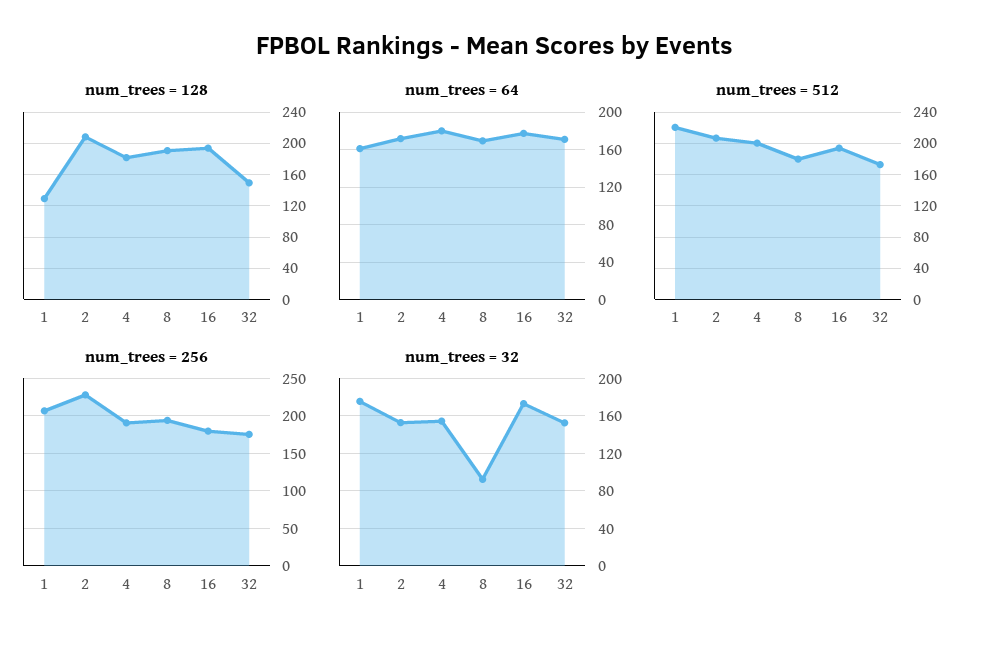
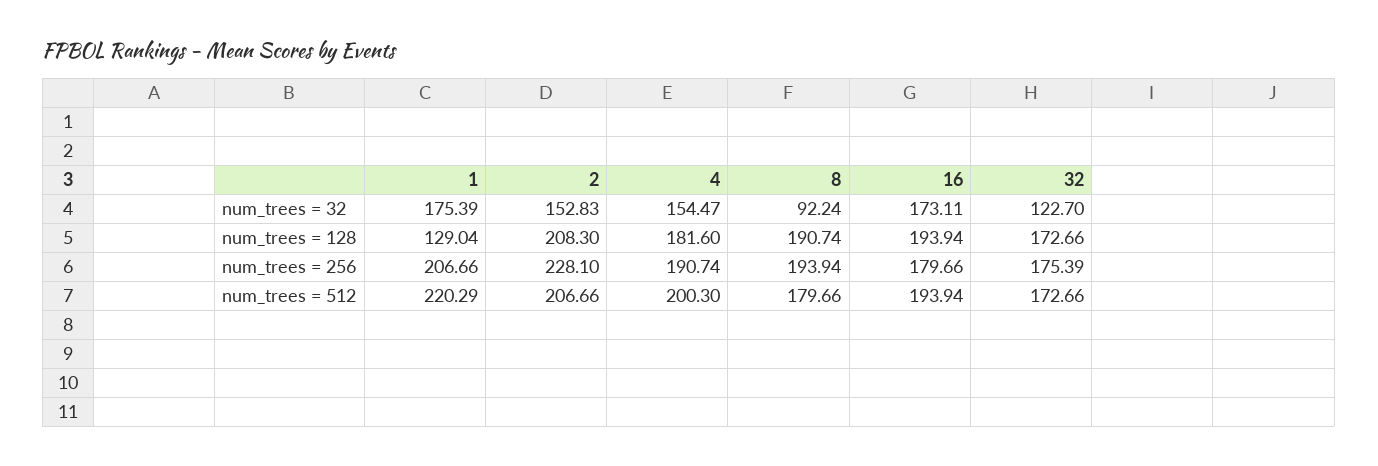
  {
    "num_trees = 128": {
      "1": 129.04,
      "2": 208.3,
      "4": 181.6,
      "8": 190.74,
      "16": 193.94,
-     "32": 150
+     "32": 172.66
    },
-   "num_trees = 64": {
-     "1": 160,
-     "2": 170,
-     "4": 180,
-     "8": 170,
-     "16": 180,
-     "32": 170
-   },
    "num_trees = 512": {
      "1": 220.29,
      "2": 206.66,
      "4": 200.3,
      "8": 179.66,
      "16": 193.94,
      "32": 172.66
    },
    "num_trees = 256": {
      "1": 206.66,
      "2": 228.1,
      "4": 190.74,
      "8": 193.94,
      "16": 179.66,
      "32": 175.39
    },
    "num_trees = 32": {
      "1": 175.39,
      "2": 152.83,
      "4": 154.47,
      "8": 92.24,
      "16": 173.11,
-     "32": 150
+     "32": 122.7
    }
  }

